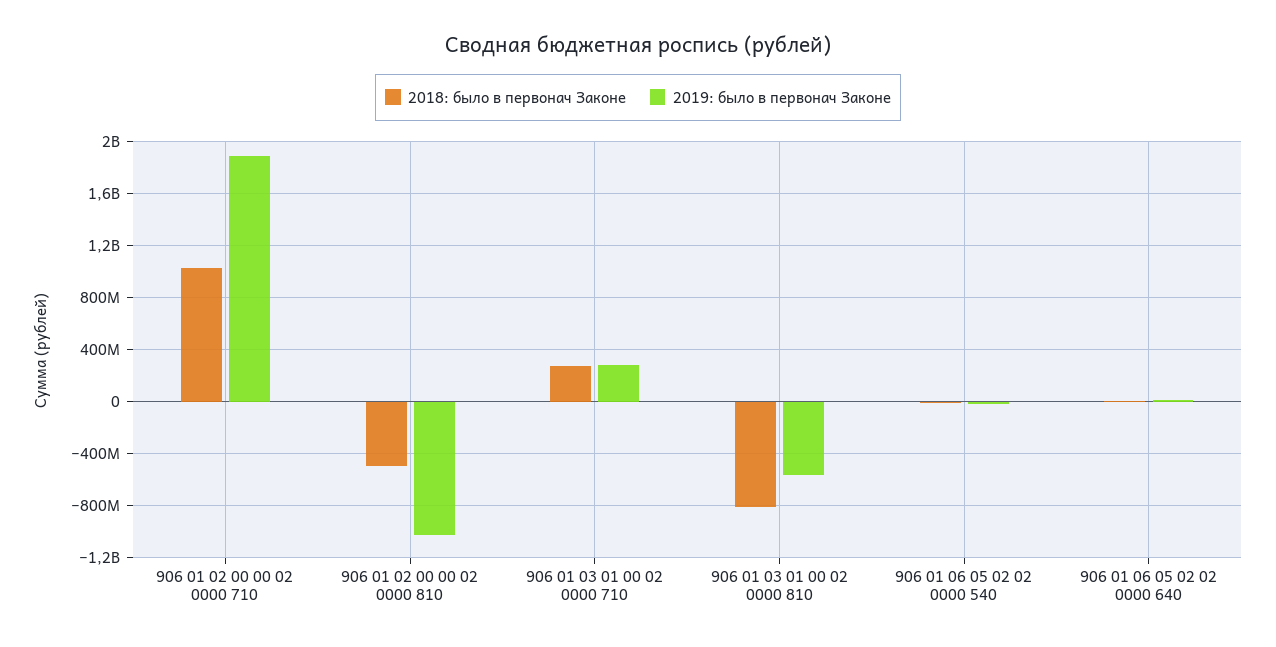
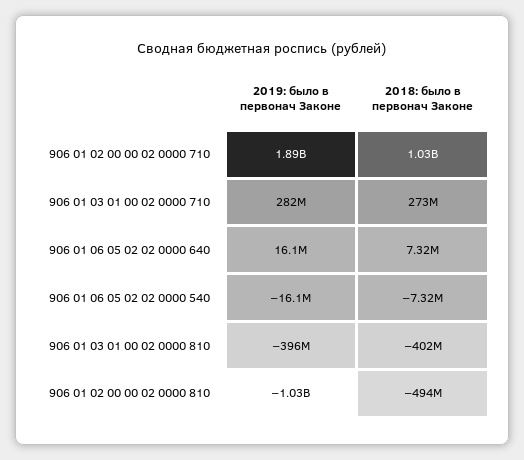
  {
    "2018: было в первонач Законе": {
      "906 01 02 00 00 02 0000 710": 1030000000,
      "906 01 02 00 00 02 0000 810": -494000000,
      "906 01 03 01 00 02 0000 710": 273000000,
-     "906 01 03 01 00 02 0000 810": -800000000,
+     "906 01 03 01 00 02 0000 810": -402000000,
      "906 01 06 05 02 02 0000 540": -7320000,
      "906 01 06 05 02 02 0000 640": 7320000
    },
    "2019: было в первонач Законе": {
      "906 01 02 00 00 02 0000 710": 1890000000,
      "906 01 02 00 00 02 0000 810": -1030000000,
      "906 01 03 01 00 02 0000 710": 282000000,
-     "906 01 03 01 00 02 0000 810": -550000000,
+     "906 01 03 01 00 02 0000 810": -396000000,
      "906 01 06 05 02 02 0000 540": -16100000,
      "906 01 06 05 02 02 0000 640": 16100000
    }
  }

